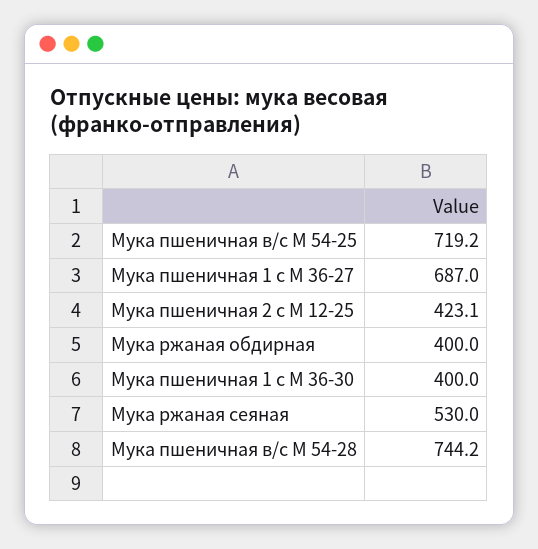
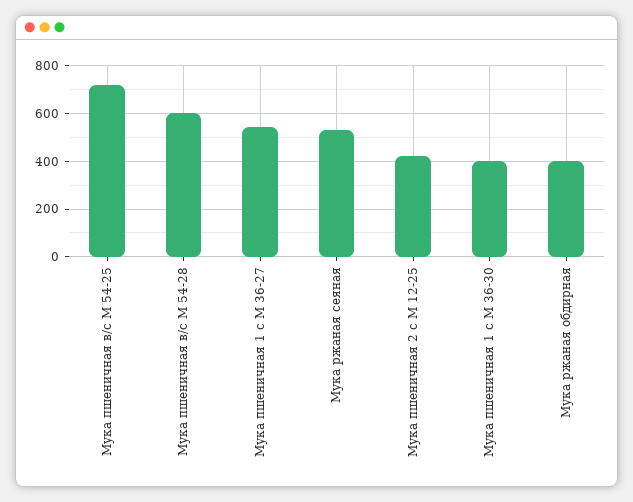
  {
    "Мука пшеничная в/с М 54-25": 719.2,
-   "Мука пшеничная 1 с М 36-27": 687,
+   "Мука пшеничная 1 с М 36-27": 550,
    "Мука пшеничная 2 с М 12-25": 423.1,
    "Мука ржаная обдирная": 400,
    "Мука пшеничная 1 с М 36-30": 400,
    "Мука ржаная сеяная": 530,
-   "Мука пшеничная в/с М 54-28": 744.2
+   "Мука пшеничная в/с М 54-28": 600
  }

